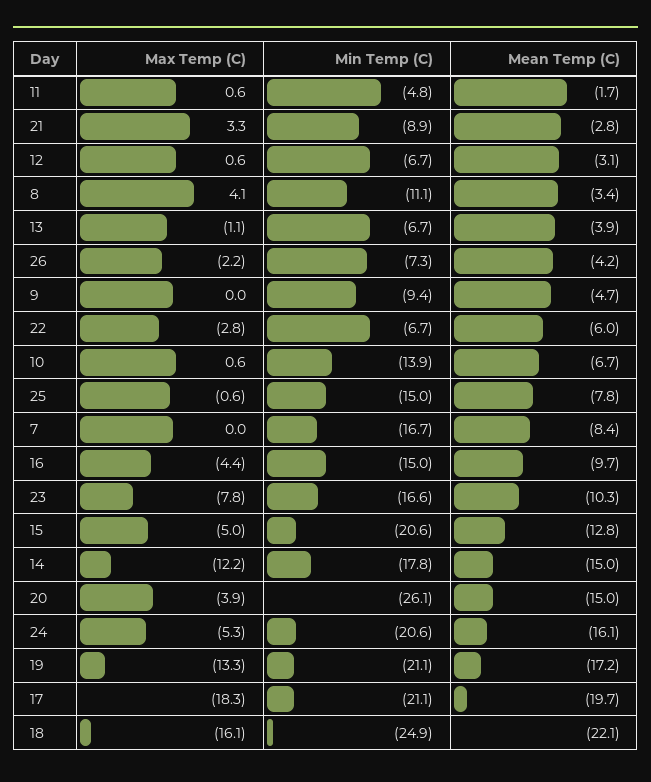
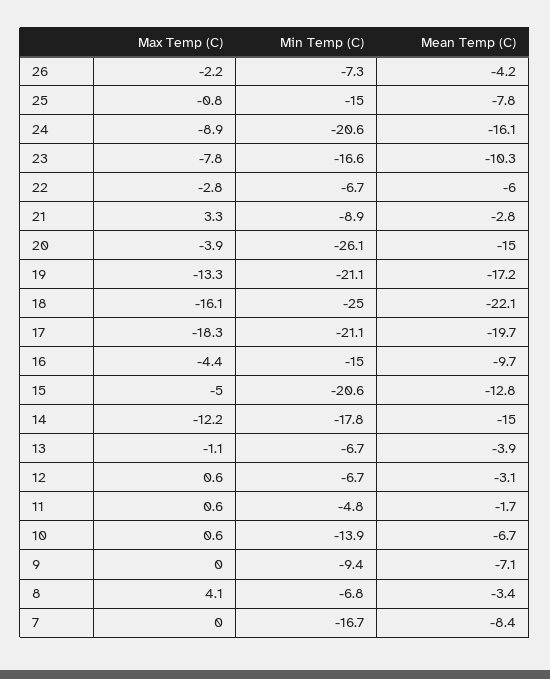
  {
    "Max Temp (C)": {
      "11": 0.6,
      "21": 3.3,
      "12": 0.6,
      "8": 4.1,
      "13": -1.1,
      "26": -2.2,
      "9": 0,
      "22": -2.8,
      "10": 0.6,
-     "25": -0.6,
+     "25": -0.8,
      "7": 0,
      "16": -4.4,
      "23": -7.8,
      "15": -5,
      "14": -12.2,
      "20": -3.9,
-     "24": -5.3,
+     "24": -8.9,
      "19": -13.3,
      "17": -18.3,
      "18": -16.1
    },
    "Min Temp (C)": {
      "11": -4.8,
      "21": -8.9,
      "12": -6.7,
-     "8": -11.1,
+     "8": -6.8,
      "13": -6.7,
      "26": -7.3,
      "9": -9.4,
      "22": -6.7,
      "10": -13.9,
      "25": -15,
      "7": -16.7,
      "16": -15,
      "23": -16.6,
      "15": -20.6,
      "14": -17.8,
      "20": -26.1,
      "24": -20.6,
      "19": -21.1,
      "17": -21.1,
-     "18": -24.9
+     "18": -25
    },
    "Mean Temp (C)": {
      "11": -1.7,
      "21": -2.8,
      "12": -3.1,
      "8": -3.4,
      "13": -3.9,
      "26": -4.2,
-     "9": -4.7,
+     "9": -7.1,
      "22": -6,
      "10": -6.7,
      "25": -7.8,
      "7": -8.4,
      "16": -9.7,
      "23": -10.3,
      "15": -12.8,
      "14": -15,
      "20": -15,
      "24": -16.1,
      "19": -17.2,
      "17": -19.7,
      "18": -22.1
    }
  }

